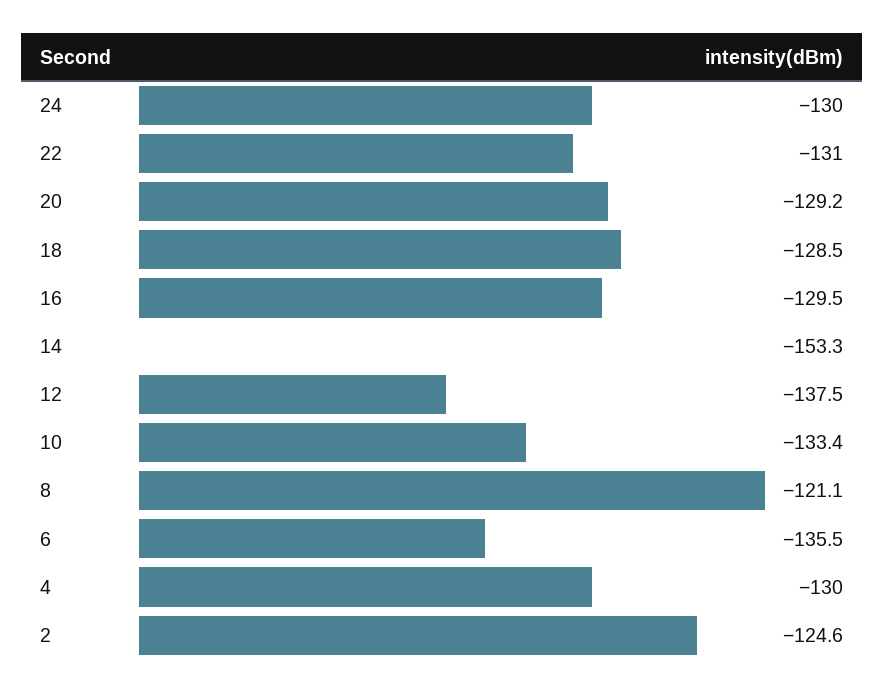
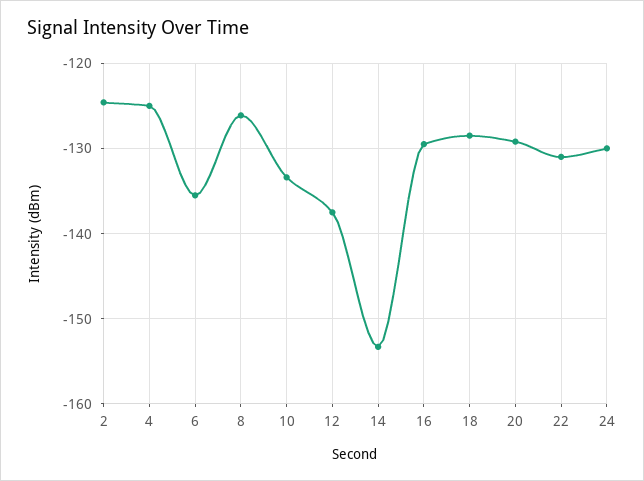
  {
    "24": -130,
    "22": -131,
    "20": -129.2,
    "18": -128.5,
    "16": -129.5,
    "14": -153.3,
    "12": -137.5,
    "10": -133.4,
-   "8": -121.1,
+   "8": -126,
    "6": -135.5,
-   "4": -130,
+   "4": -125,
    "2": -124.6
  }

